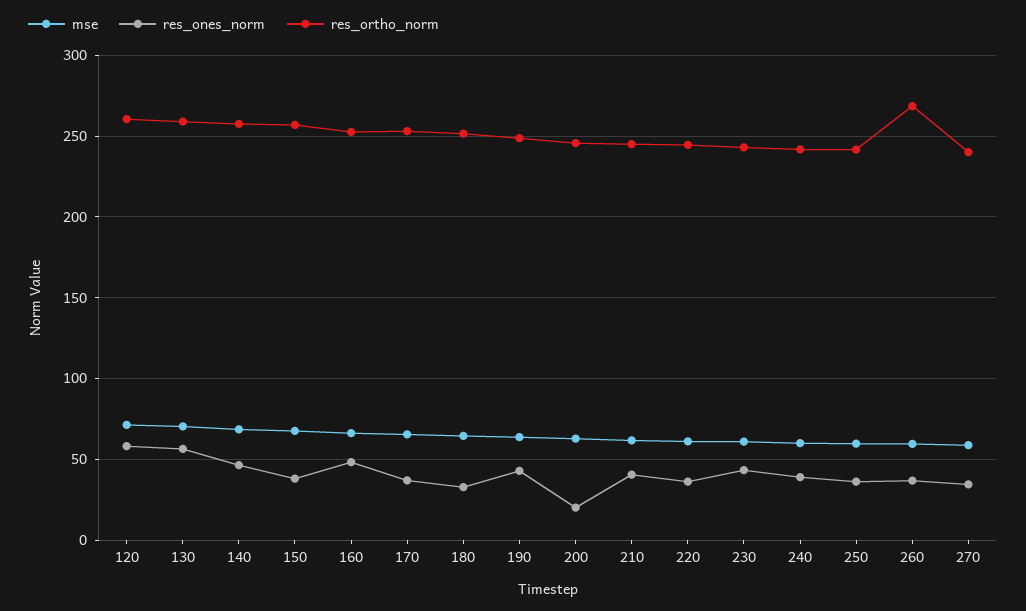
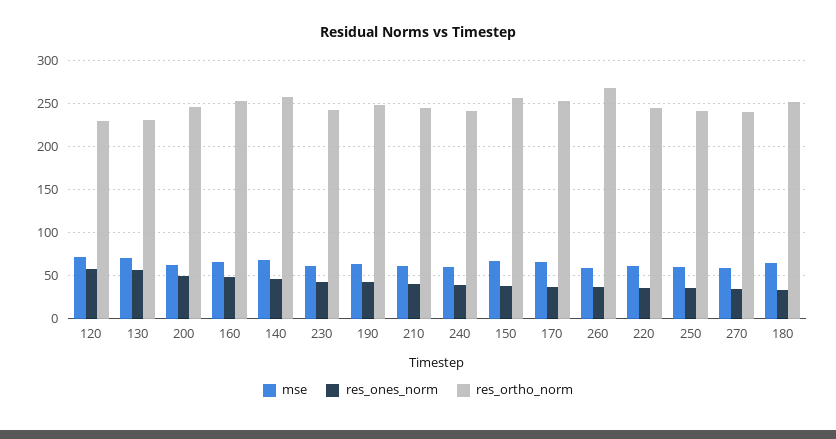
  {
    "mse": {
      "120": 70,
      "130": 70,
      "140": 70,
      "150": 70,
      "160": 65,
      "170": 65,
      "180": 65,
      "190": 65,
      "200": 65,
      "210": 60,
      "220": 60,
      "230": 60,
      "240": 60,
      "250": 60,
      "260": 60,
      "270": 60
    },
    "res_ones_norm": {
      "120": 60,
      "130": 55,
      "140": 45,
      "150": 40,
      "160": 50,
      "170": 35,
      "180": 35,
      "190": 45,
-     "200": 20,
+     "200": 50,
      "210": 40,
      "220": 35,
      "230": 45,
      "240": 40,
      "250": 35,
      "260": 35,
      "270": 35
    },
    "res_ortho_norm": {
-     "120": 260,
+     "120": 230,
-     "130": 260,
+     "130": 230,
      "140": 260,
      "150": 255,
      "160": 255,
      "170": 255,
      "180": 250,
      "190": 250,
      "200": 245,
      "210": 245,
      "220": 245,
      "230": 245,
      "240": 240,
      "250": 240,
      "260": 270,
      "270": 240
    }
  }

